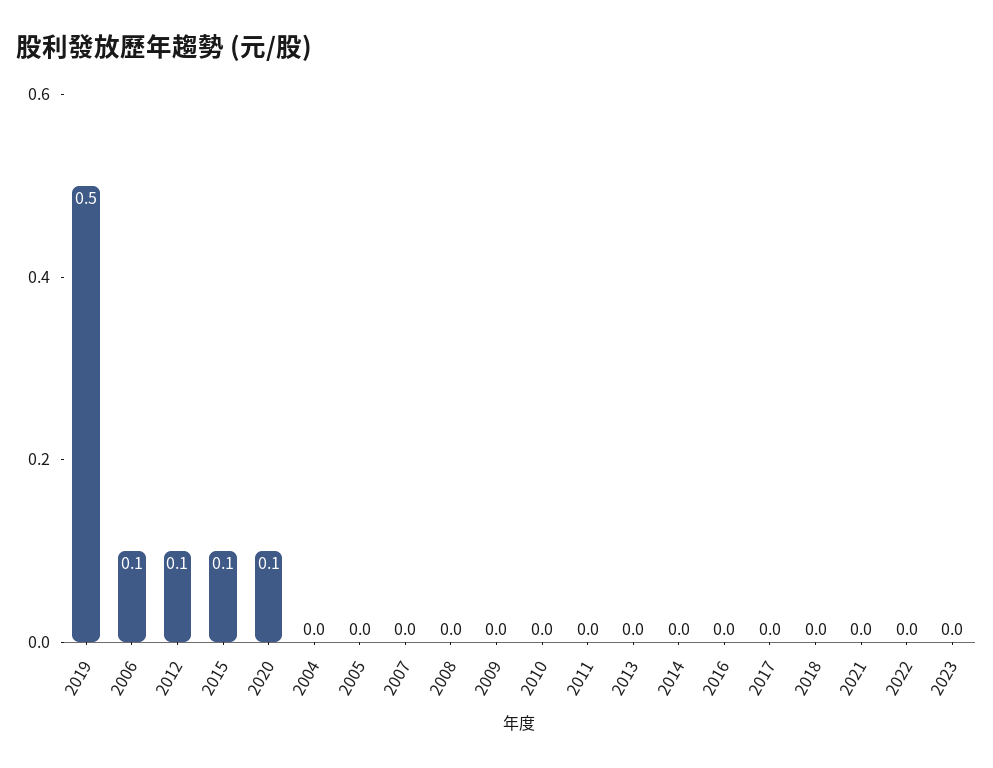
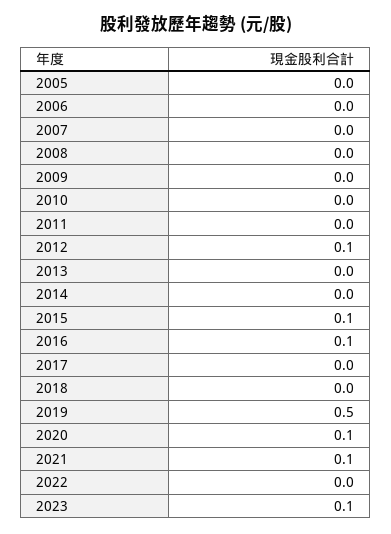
  {
    "2019": 0.5,
-   "2006": 0.1,
+   "2006": 0,
    "2012": 0.1,
    "2015": 0.1,
    "2020": 0.1,
-   "2004": 0,
    "2005": 0,
    "2007": 0,
    "2008": 0,
    "2009": 0,
    "2010": 0,
    "2011": 0,
    "2013": 0,
    "2014": 0,
-   "2016": 0,
+   "2016": 0.1,
    "2017": 0,
    "2018": 0,
-   "2021": 0,
+   "2021": 0.1,
    "2022": 0,
-   "2023": 0
+   "2023": 0.1
  }

